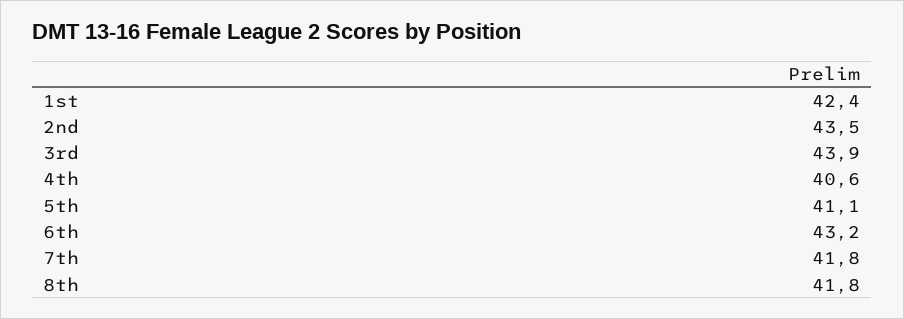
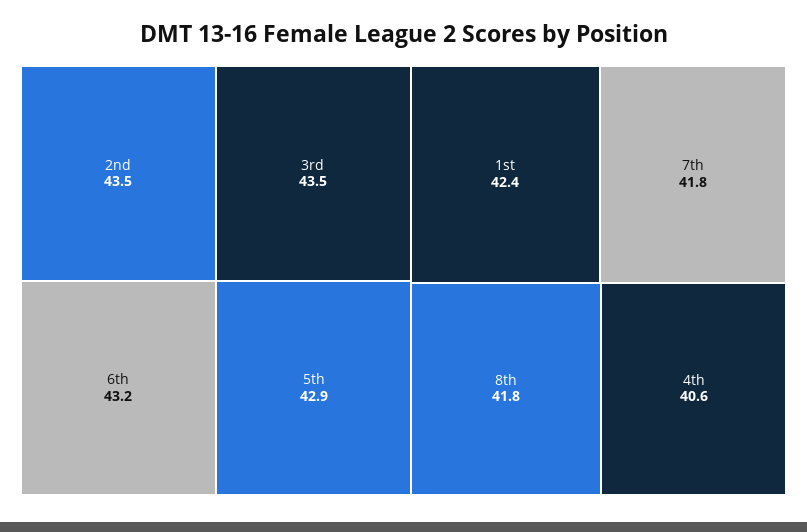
  {
    "1st": 42.4,
    "2nd": 43.5,
-   "3rd": 43.9,
+   "3rd": 43.5,
    "4th": 40.6,
-   "5th": 41.1,
+   "5th": 42.9,
    "6th": 43.2,
    "7th": 41.8,
    "8th": 41.8
  }

